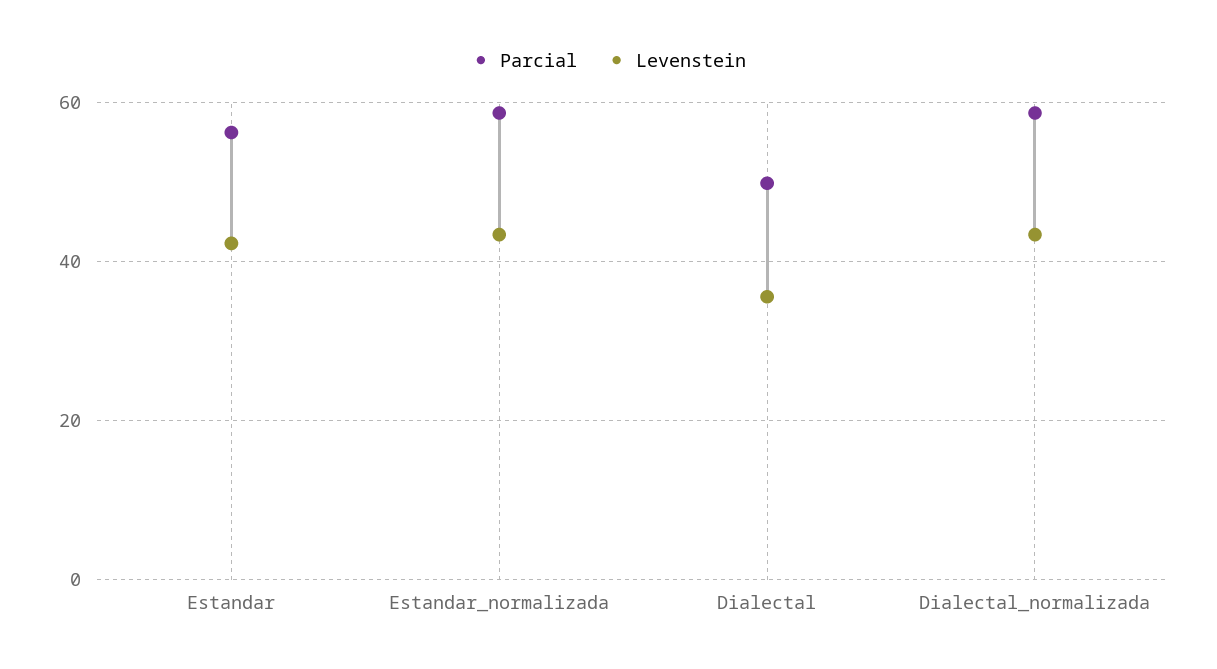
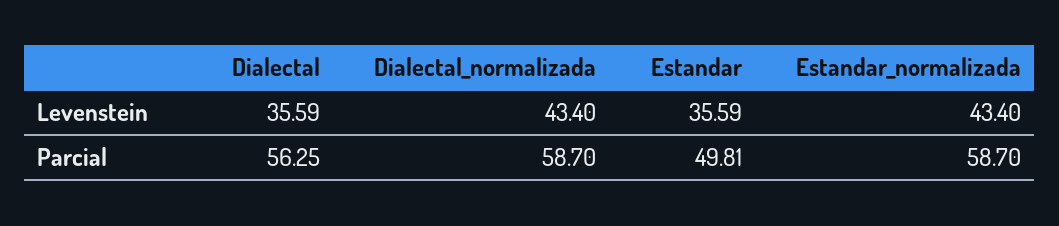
  {
    "Parcial": {
-     "Estandar": 56,
+     "Estandar": 49.81,
      "Estandar_normalizada": 58.7,
-     "Dialectal": 50,
+     "Dialectal": 56.25,
      "Dialectal_normalizada": 58.7
    },
    "Levenstein": {
-     "Estandar": 42,
+     "Estandar": 35.59,
      "Estandar_normalizada": 43.4,
      "Dialectal": 35.59,
      "Dialectal_normalizada": 43.4
    }
  }

